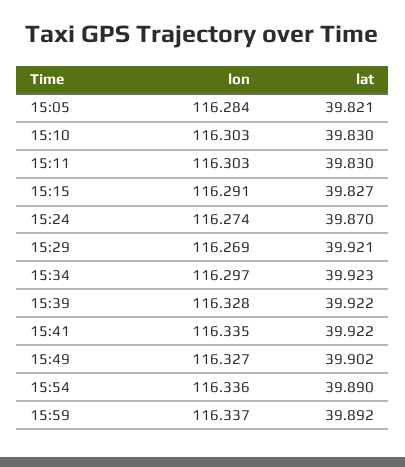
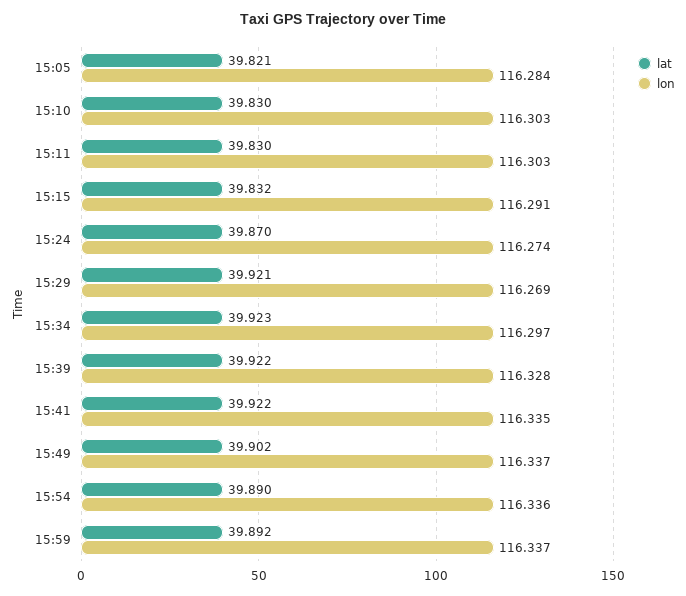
  {
    "lon": {
      "15:05": 116.284,
      "15:10": 116.303,
      "15:11": 116.303,
      "15:15": 116.291,
      "15:24": 116.274,
      "15:29": 116.269,
      "15:34": 116.297,
      "15:39": 116.328,
      "15:41": 116.335,
-     "15:49": 116.327,
+     "15:49": 116.337,
      "15:54": 116.336,
      "15:59": 116.337
    },
    "lat": {
      "15:05": 39.821,
      "15:10": 39.83,
      "15:11": 39.83,
-     "15:15": 39.827,
+     "15:15": 39.832,
      "15:24": 39.87,
      "15:29": 39.921,
      "15:34": 39.923,
      "15:39": 39.922,
      "15:41": 39.922,
      "15:49": 39.902,
      "15:54": 39.89,
      "15:59": 39.892
    }
  }

